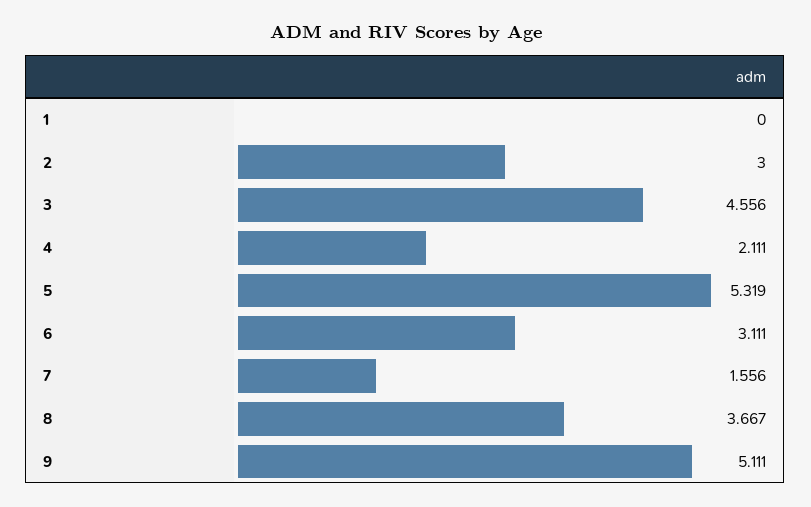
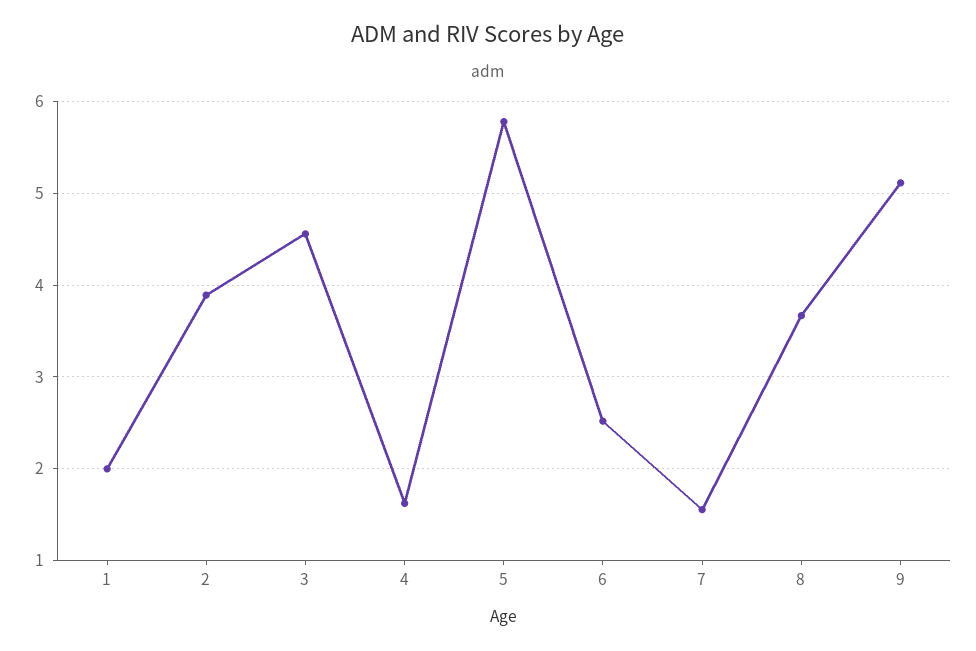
  {
-   "1": 0,
+   "1": 2,
-   "2": 3,
+   "2": 3.9,
    "3": 4.556,
-   "4": 2.111,
+   "4": 1.6,
-   "5": 5.319,
+   "5": 5.8,
-   "6": 3.111,
+   "6": 2.5,
    "7": 1.556,
    "8": 3.667,
    "9": 5.111
  }

